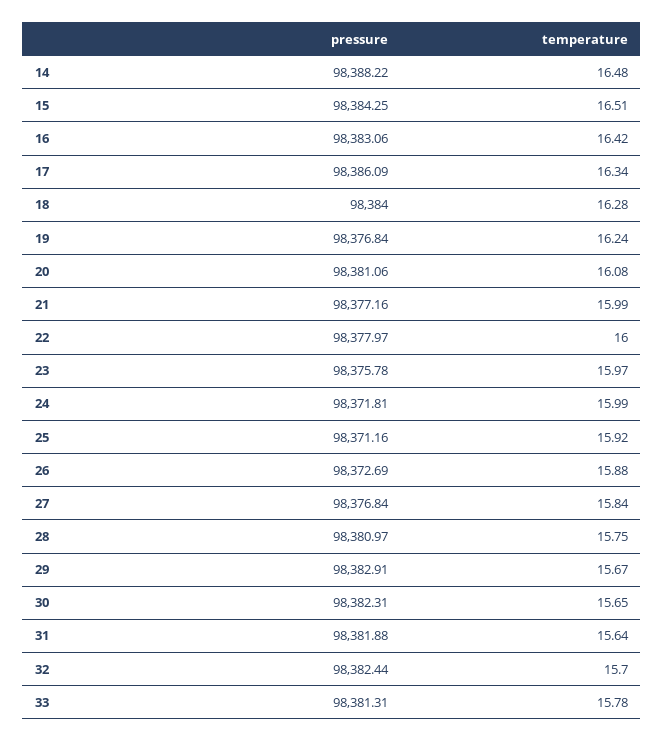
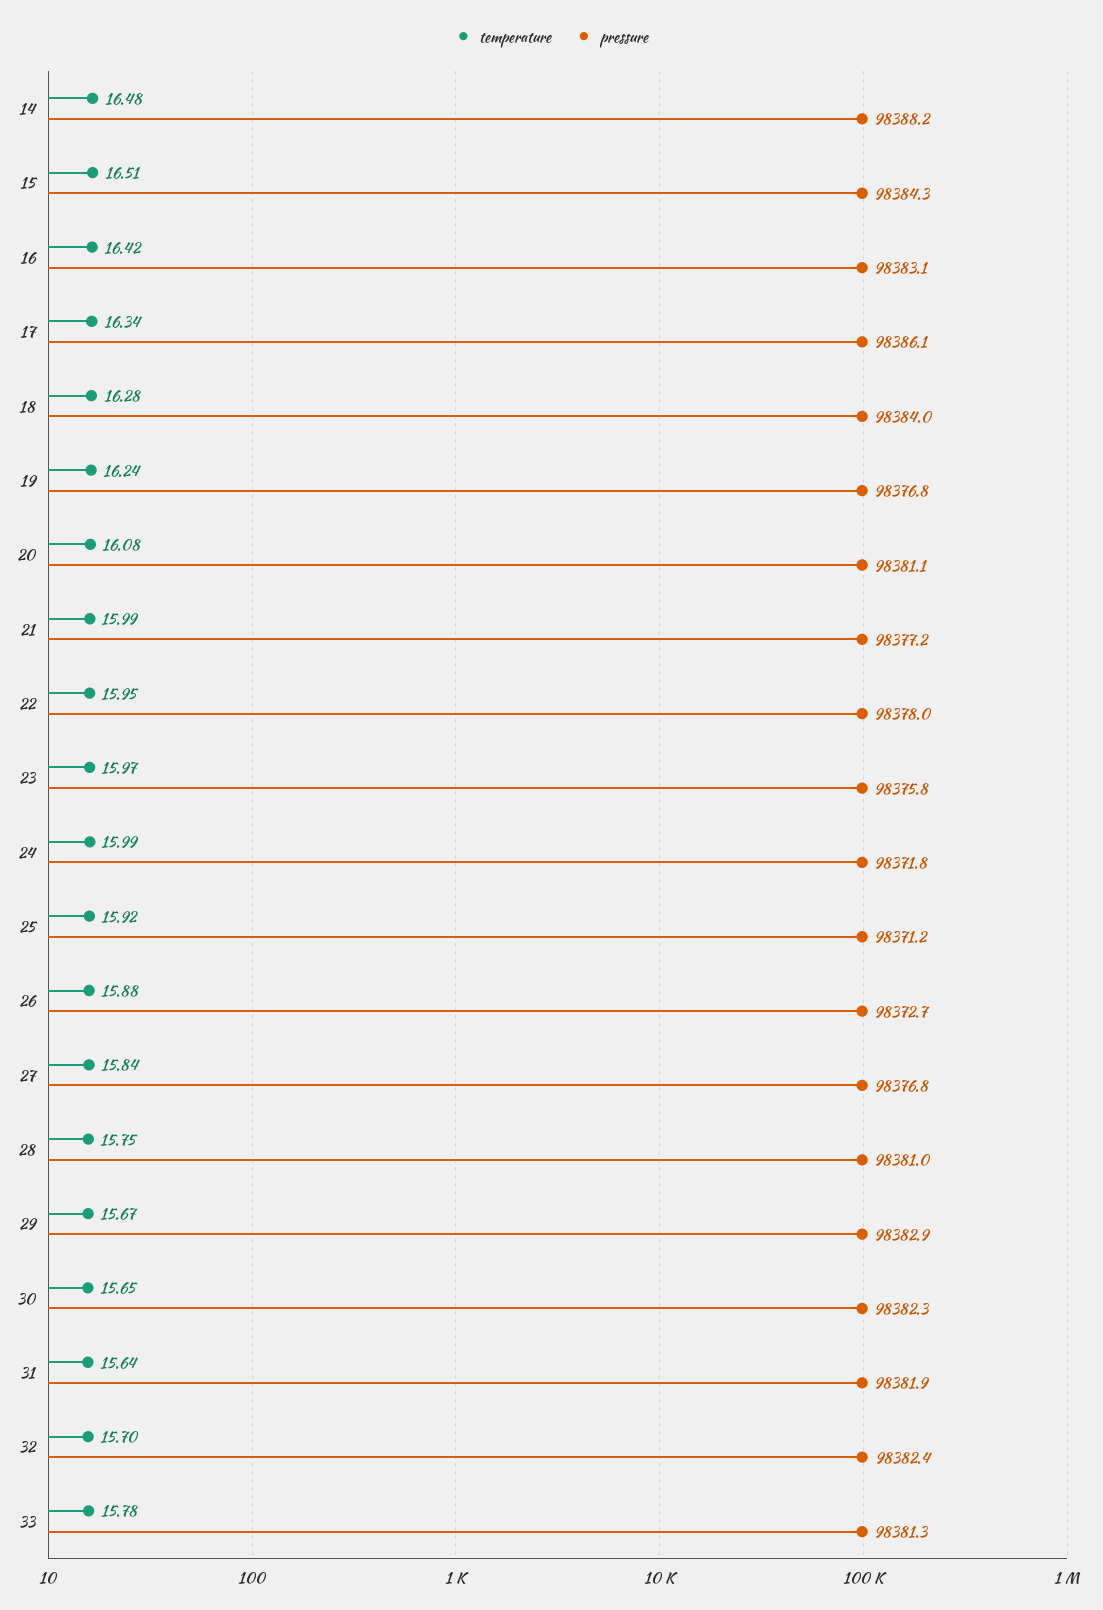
  {
    "pressure": {
      "14": 98388.22,
      "15": 98384.25,
      "16": 98383.06,
      "17": 98386.09,
      "18": 98384,
      "19": 98376.84,
      "20": 98381.06,
      "21": 98377.16,
      "22": 98377.97,
      "23": 98375.78,
      "24": 98371.81,
      "25": 98371.16,
      "26": 98372.69,
      "27": 98376.84,
      "28": 98380.97,
      "29": 98382.91,
      "30": 98382.31,
      "31": 98381.88,
      "32": 98382.44,
      "33": 98381.31
    },
    "temperature": {
      "14": 16.48,
      "15": 16.51,
      "16": 16.42,
      "17": 16.34,
      "18": 16.28,
      "19": 16.24,
      "20": 16.08,
      "21": 15.99,
-     "22": 16,
+     "22": 15.95,
      "23": 15.97,
      "24": 15.99,
      "25": 15.92,
      "26": 15.88,
      "27": 15.84,
      "28": 15.75,
      "29": 15.67,
      "30": 15.65,
      "31": 15.64,
      "32": 15.7,
      "33": 15.78
    }
  }

